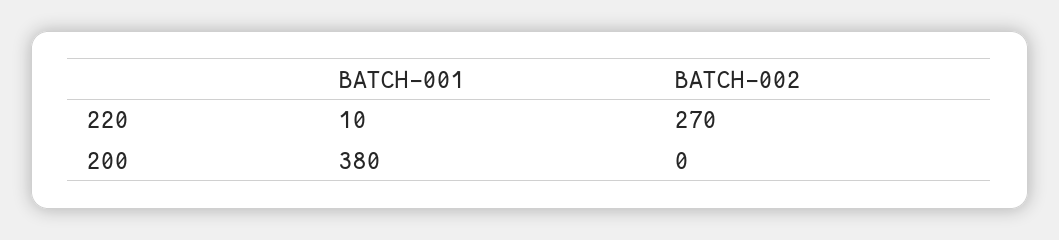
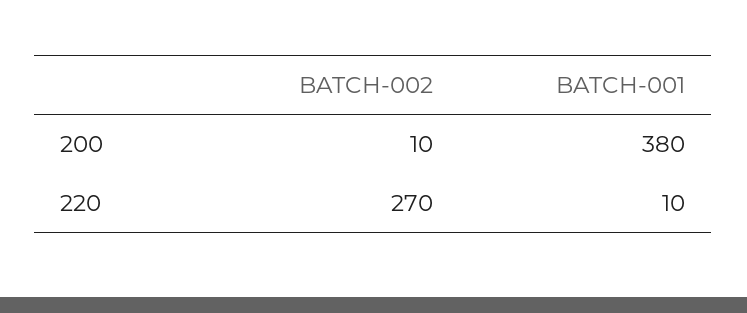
  {
    "BATCH-001": {
      "220": 10,
      "200": 380
    },
    "BATCH-002": {
      "220": 270,
-     "200": 0
+     "200": 10
    }
  }

